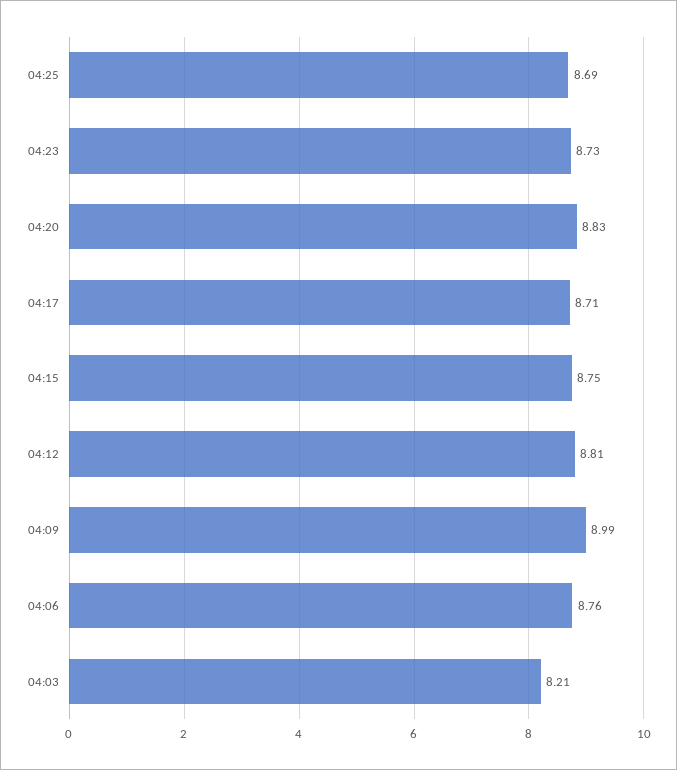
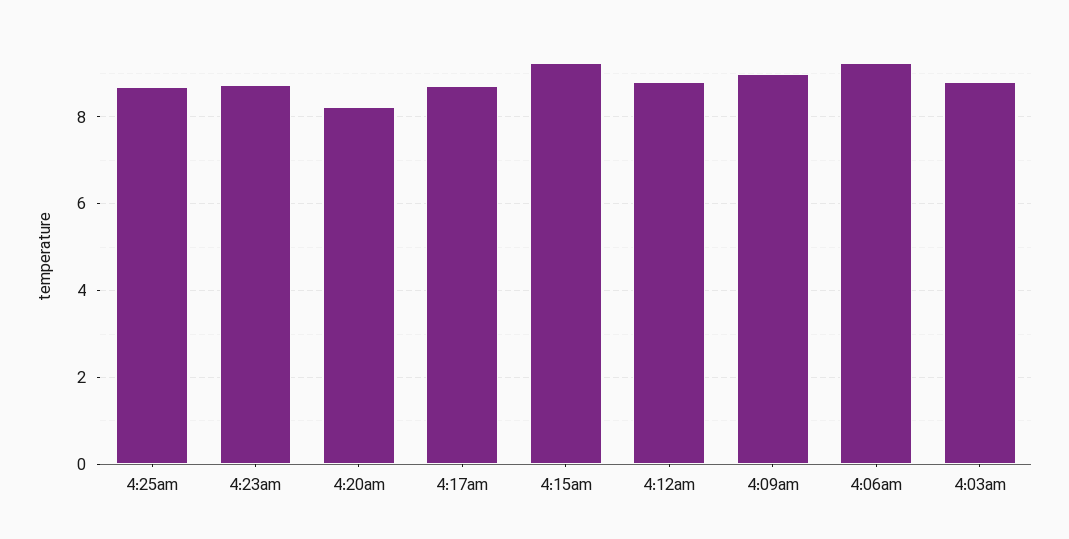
  {
    "04:25": 8.69,
    "04:23": 8.73,
-   "04:20": 8.83,
+   "04:20": 8.2,
    "04:17": 8.71,
-   "04:15": 8.75,
+   "04:15": 9.2,
    "04:12": 8.81,
    "04:09": 8.99,
-   "04:06": 8.76,
+   "04:06": 9.2,
-   "04:03": 8.21
+   "04:03": 8.8
  }

